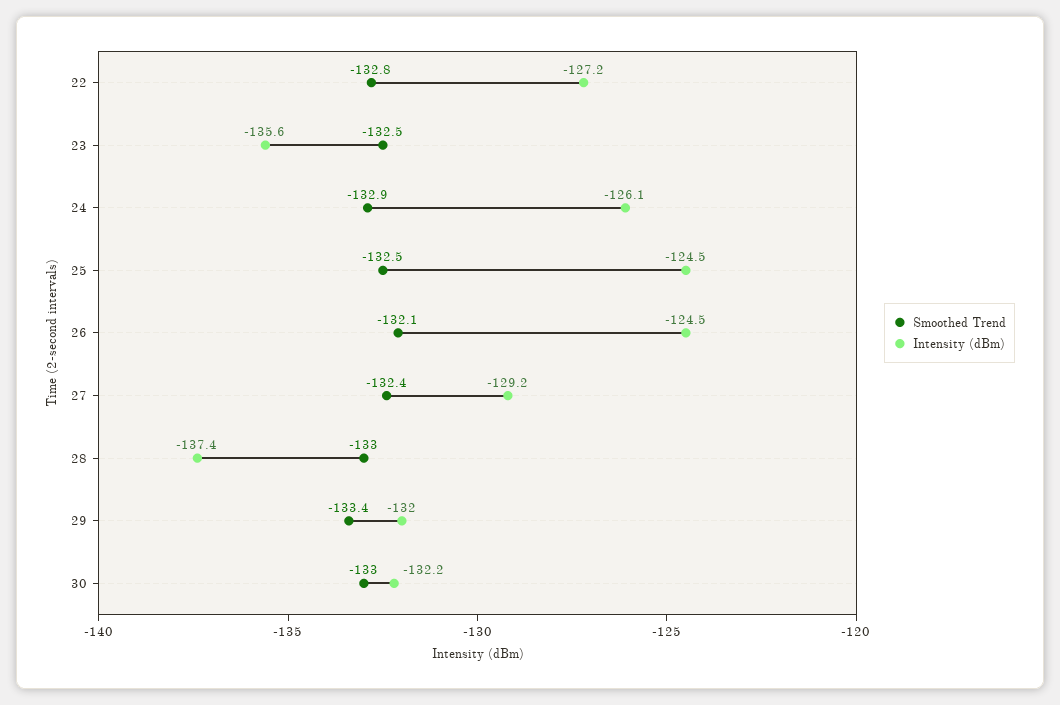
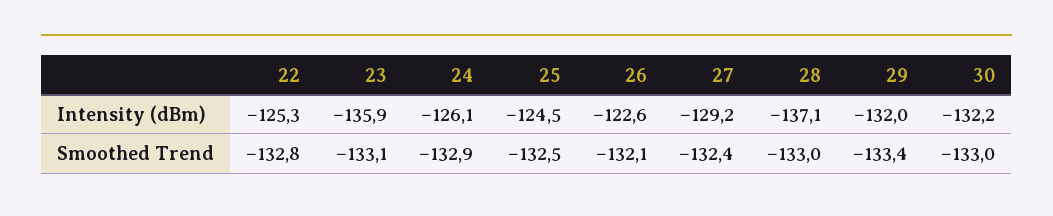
  {
    "Smoothed Trend": {
      "22": -132.8,
-     "23": -132.5,
+     "23": -133.1,
      "24": -132.9,
      "25": -132.5,
      "26": -132.1,
      "27": -132.4,
      "28": -133,
      "29": -133.4,
      "30": -133
    },
    "Intensity (dBm)": {
-     "22": -127.2,
+     "22": -125.3,
-     "23": -135.6,
+     "23": -135.9,
      "24": -126.1,
      "25": -124.5,
-     "26": -124.5,
+     "26": -122.6,
      "27": -129.2,
-     "28": -137.4,
+     "28": -137.1,
      "29": -132,
      "30": -132.2
    }
  }

